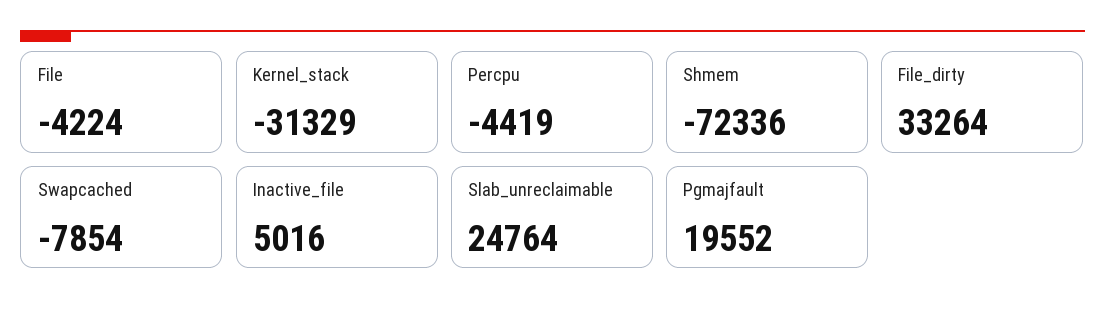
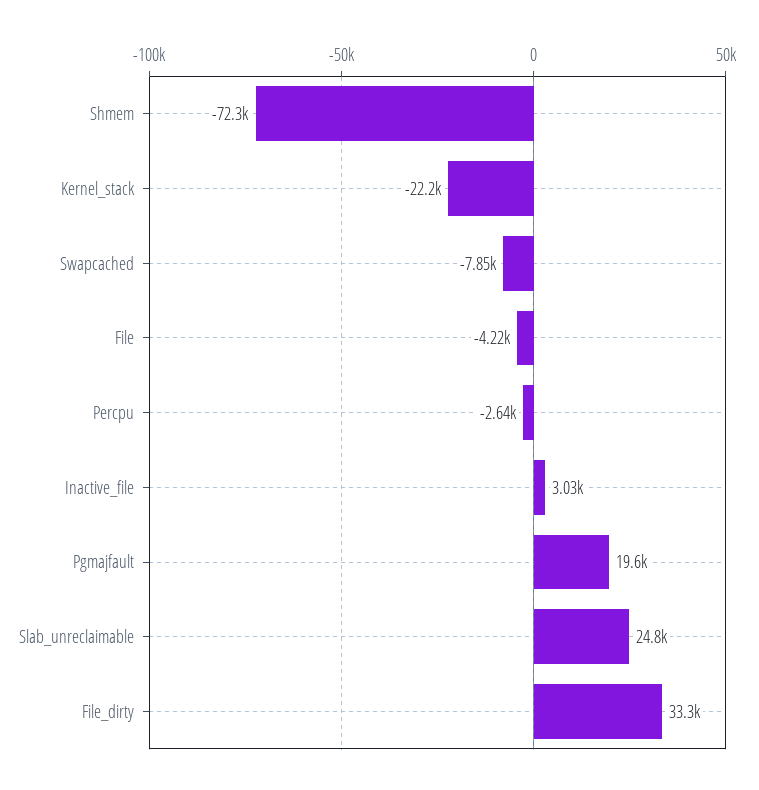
  {
    "File": -4224,
-   "Kernel_stack": -31329,
+   "Kernel_stack": -22200,
-   "Percpu": -4419,
+   "Percpu": -2640,
    "Shmem": -72336,
    "File_dirty": 33264,
    "Swapcached": -7854,
-   "Inactive_file": 5016,
+   "Inactive_file": 3030,
    "Slab_unreclaimable": 24764,
    "Pgmajfault": 19552
  }

